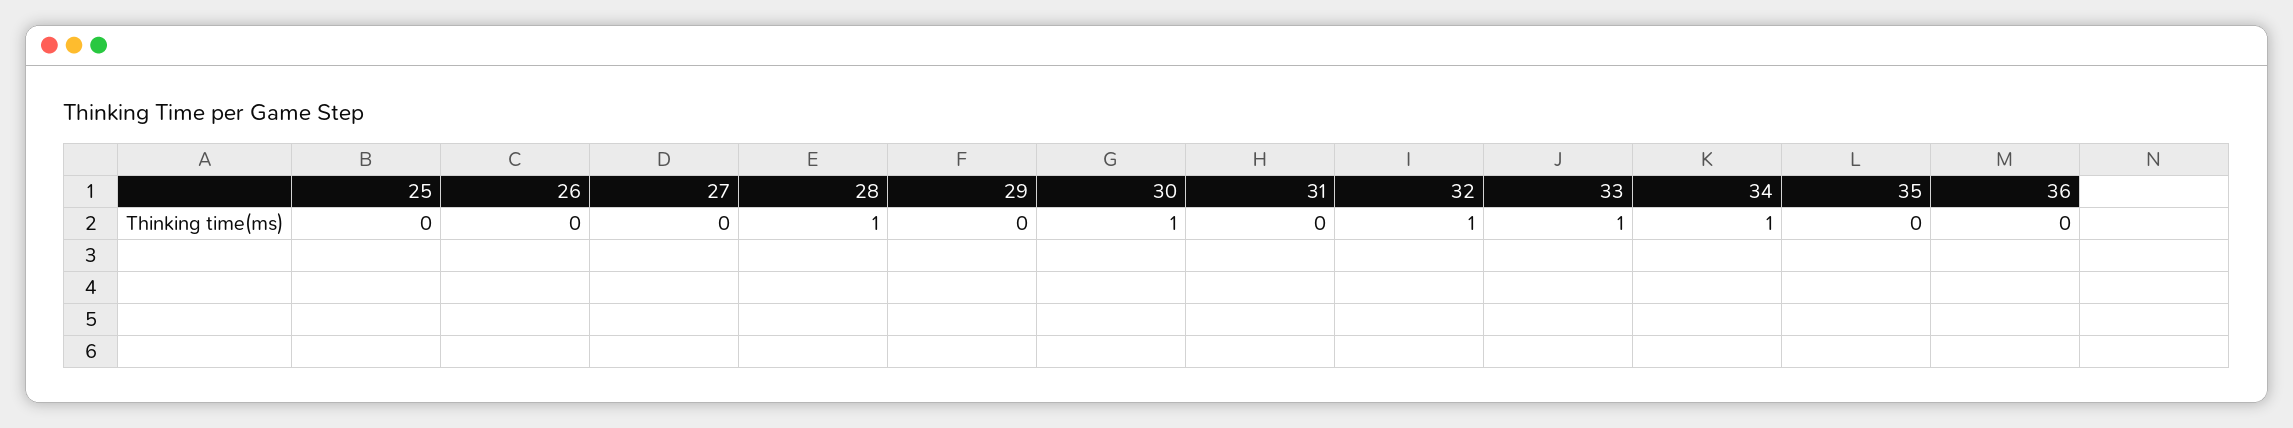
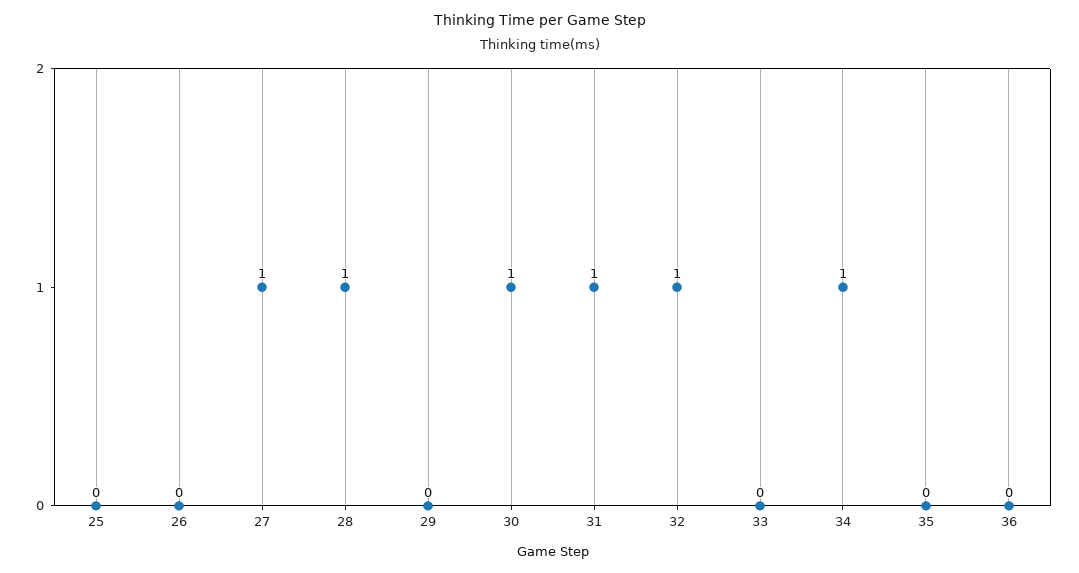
  {
    "25": 0,
    "26": 0,
-   "27": 0,
+   "27": 1,
    "28": 1,
    "29": 0,
    "30": 1,
-   "31": 0,
+   "31": 1,
    "32": 1,
-   "33": 1,
+   "33": 0,
    "34": 1,
    "35": 0,
    "36": 0
  }

